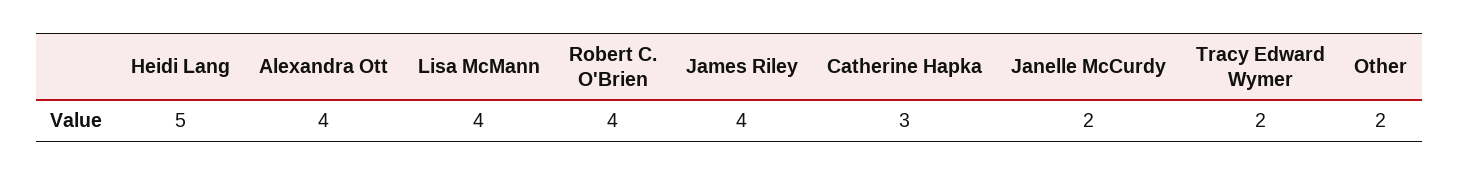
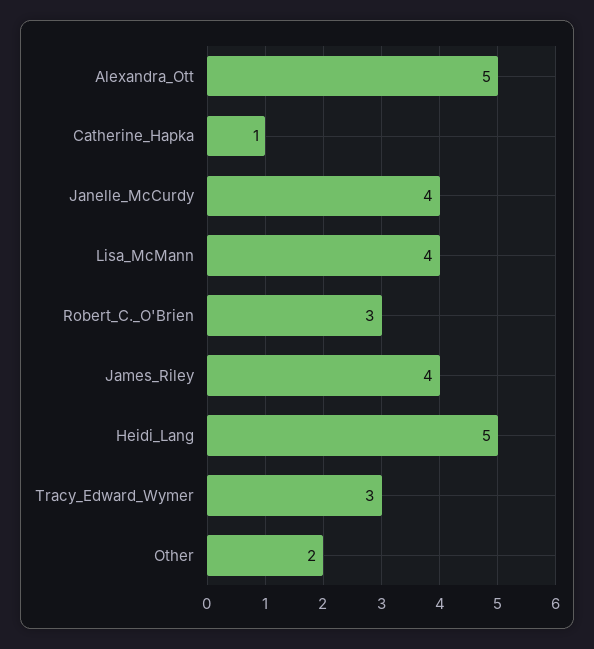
  {
    "Heidi Lang": 5,
-   "Alexandra Ott": 4,
+   "Alexandra Ott": 5,
    "Lisa McMann": 4,
-   "Robert C. O'Brien": 4,
+   "Robert C. O'Brien": 3,
    "James Riley": 4,
-   "Catherine Hapka": 3,
+   "Catherine Hapka": 1,
-   "Janelle McCurdy": 2,
+   "Janelle McCurdy": 4,
-   "Tracy Edward Wymer": 2,
+   "Tracy Edward Wymer": 3,
    "Other": 2
  }

